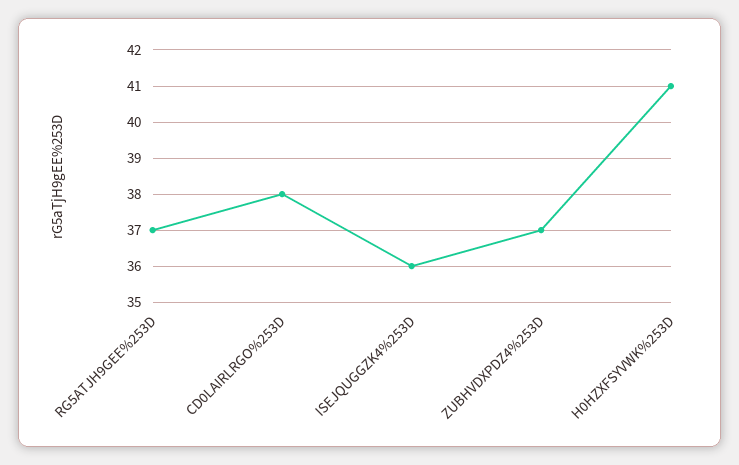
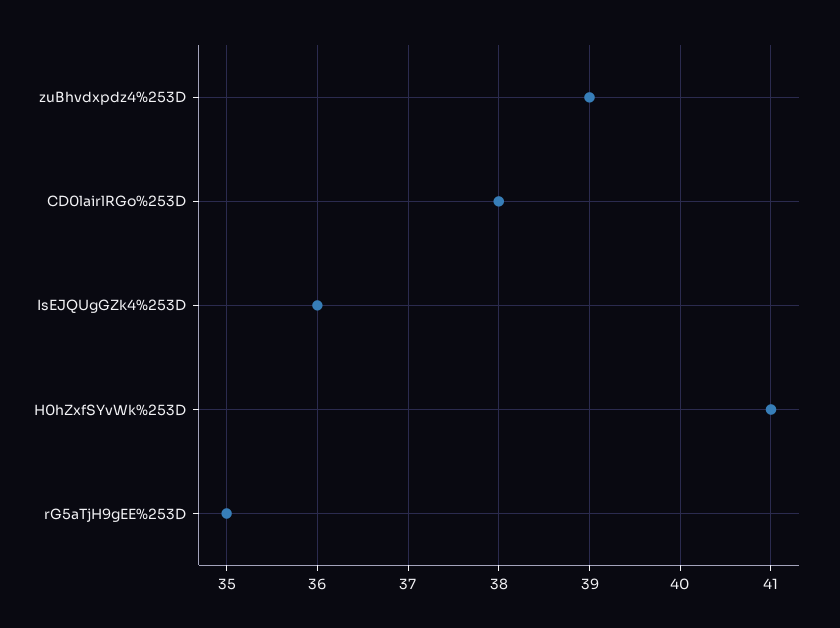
  {
-   "RG5ATJH9GEE%253D": 37,
+   "RG5ATJH9GEE%253D": 35,
    "CD0LAIRLRGO%253D": 38,
    "ISEJQUGGZK4%253D": 36,
-   "ZUBHVDXPDZ4%253D": 37,
+   "ZUBHVDXPDZ4%253D": 39,
    "H0HZXFSYVWK%253D": 41
  }

